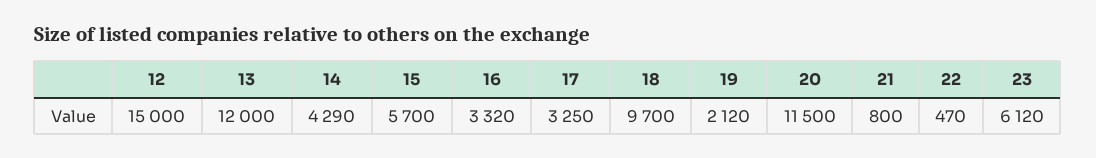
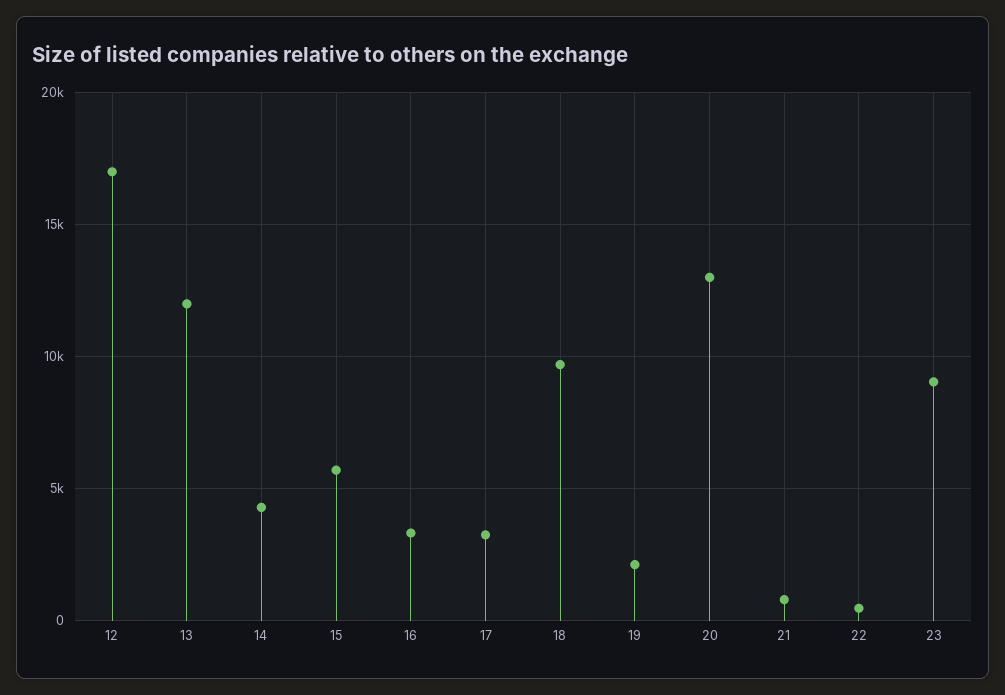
  {
-   "12": 15000,
+   "12": 17000,
    "13": 12000,
    "14": 4290,
    "15": 5700,
    "16": 3320,
    "17": 3250,
    "18": 9700,
    "19": 2120,
-   "20": 11500,
+   "20": 13000,
    "21": 800,
    "22": 470,
-   "23": 6120
+   "23": 9000
  }

